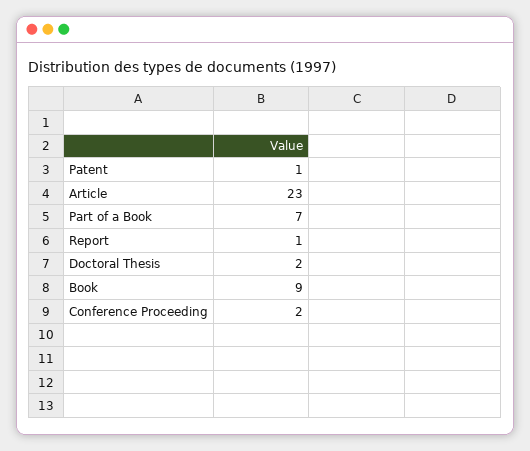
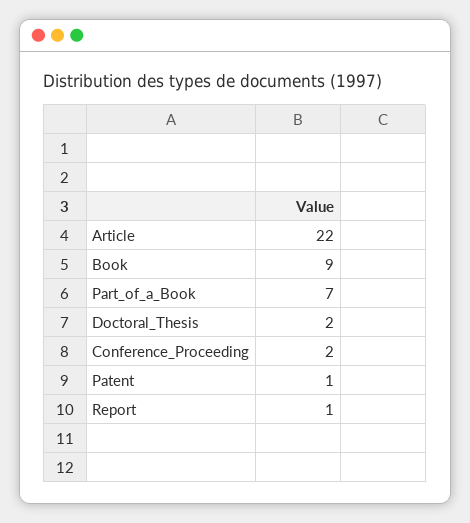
  {
    "Patent": 1,
-   "Article": 23,
+   "Article": 22,
    "Part of a Book": 7,
    "Report": 1,
    "Doctoral Thesis": 2,
    "Book": 9,
    "Conference Proceeding": 2
  }

